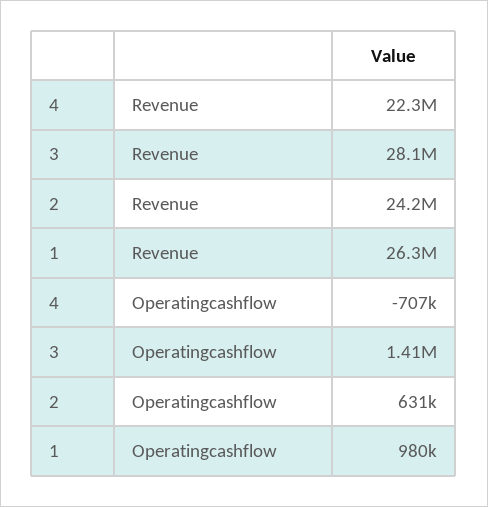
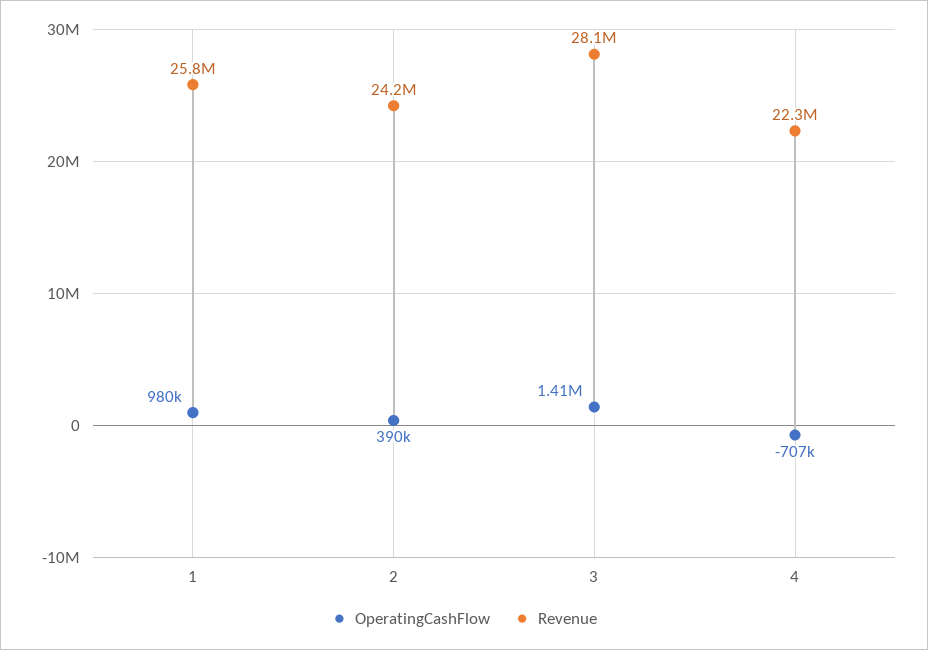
  {
    "Revenue": {
      "4": 22300000,
      "3": 28100000,
      "2": 24200000,
-     "1": 26300000
+     "1": 25800000
    },
    "Operatingcashflow": {
      "4": -707000,
      "3": 1410000,
-     "2": 631000,
+     "2": 390000,
      "1": 980000
    }
  }

